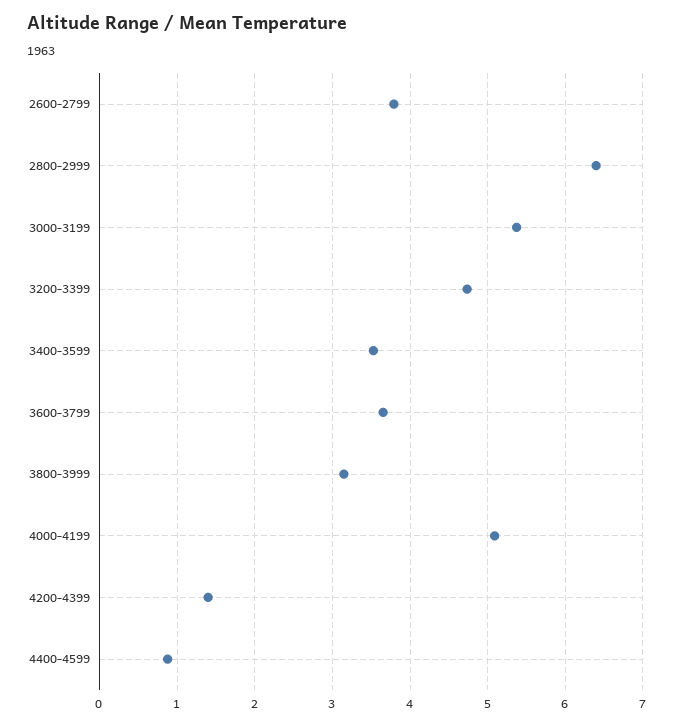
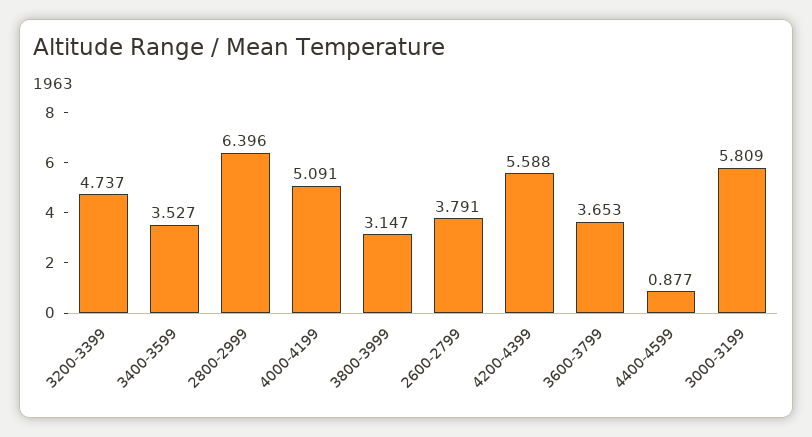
  {
    "2600-2799": 3.791,
    "2800-2999": 6.396,
-   "3000-3199": 5.4,
+   "3000-3199": 5.809,
    "3200-3399": 4.737,
    "3400-3599": 3.527,
    "3600-3799": 3.653,
    "3800-3999": 3.147,
    "4000-4199": 5.091,
-   "4200-4399": 1.4,
+   "4200-4399": 5.588,
    "4400-4599": 0.877
  }

